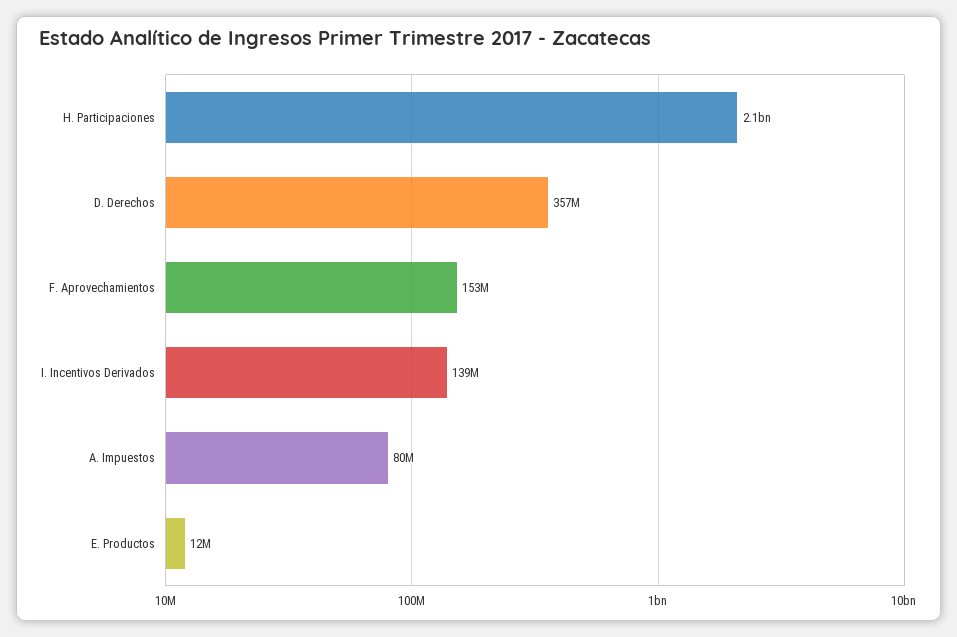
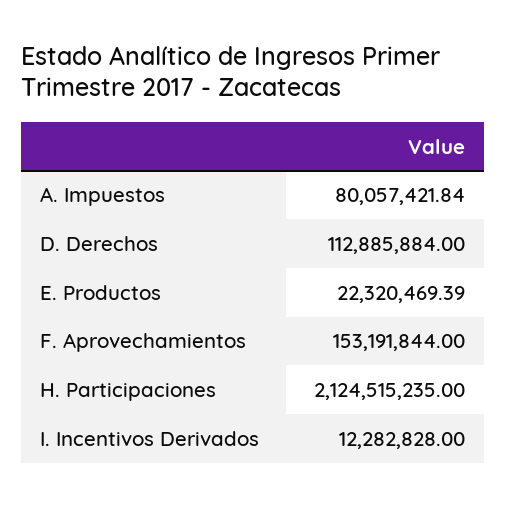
  {
    "H. Participaciones": 2124515235,
-   "D. Derechos": 357000000,
+   "D. Derechos": 112885884,
    "F. Aprovechamientos": 153191844,
-   "I. Incentivos Derivados": 139000000,
+   "I. Incentivos Derivados": 12282828,
    "A. Impuestos": 80057421.84,
-   "E. Productos": 12000000
+   "E. Productos": 22320469.39
  }

